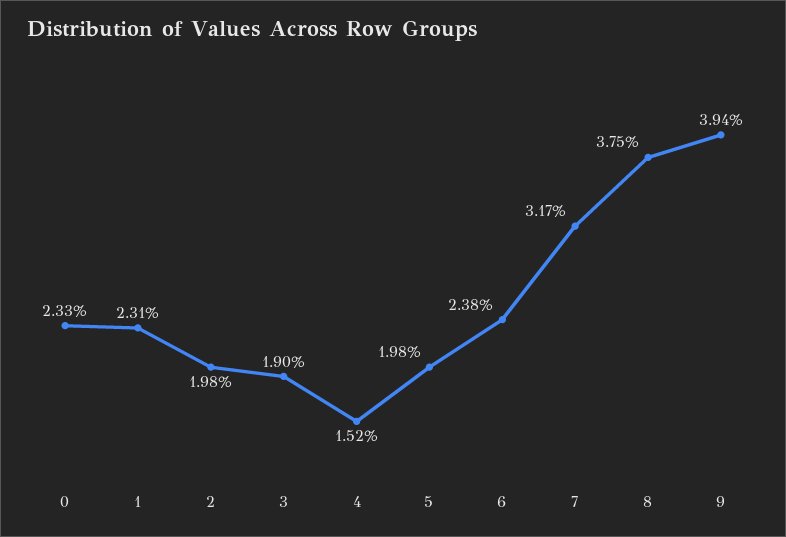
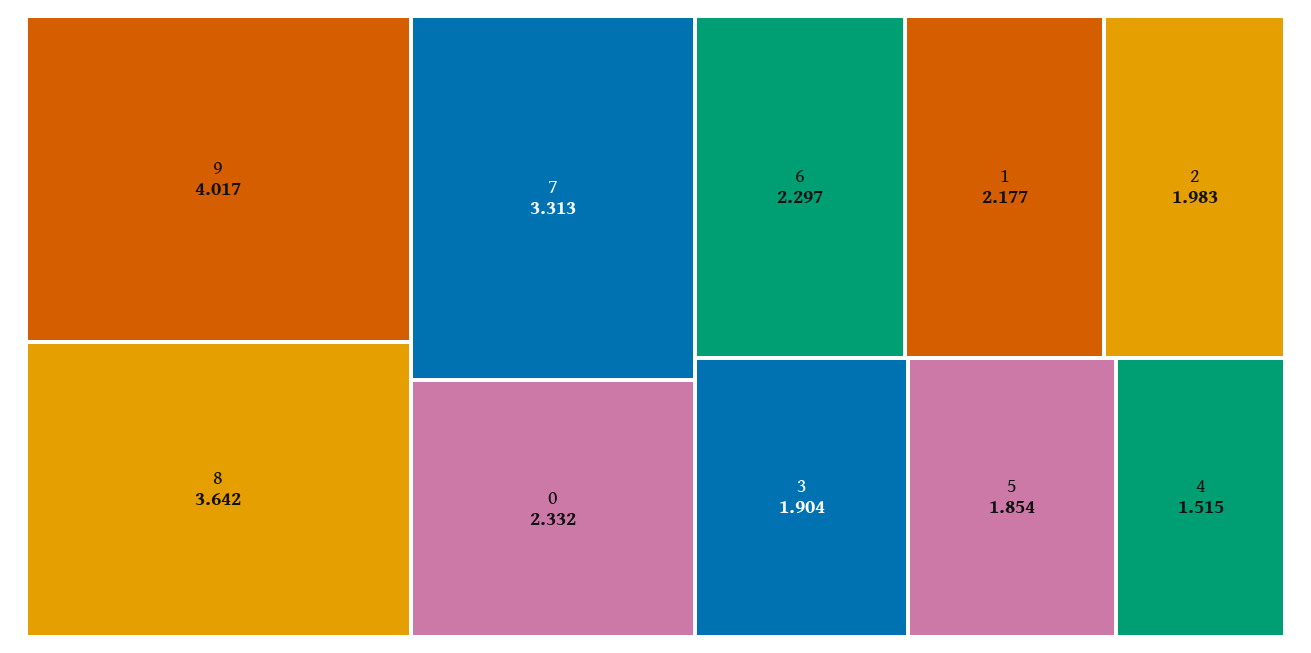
  {
    "0": 2.332,
-   "1": 2.31,
+   "1": 2.177,
    "2": 1.983,
    "3": 1.904,
    "4": 1.515,
-   "5": 1.98,
+   "5": 1.854,
-   "6": 2.38,
+   "6": 2.297,
-   "7": 3.17,
+   "7": 3.313,
-   "8": 3.75,
+   "8": 3.642,
-   "9": 3.94
+   "9": 4.017
  }

